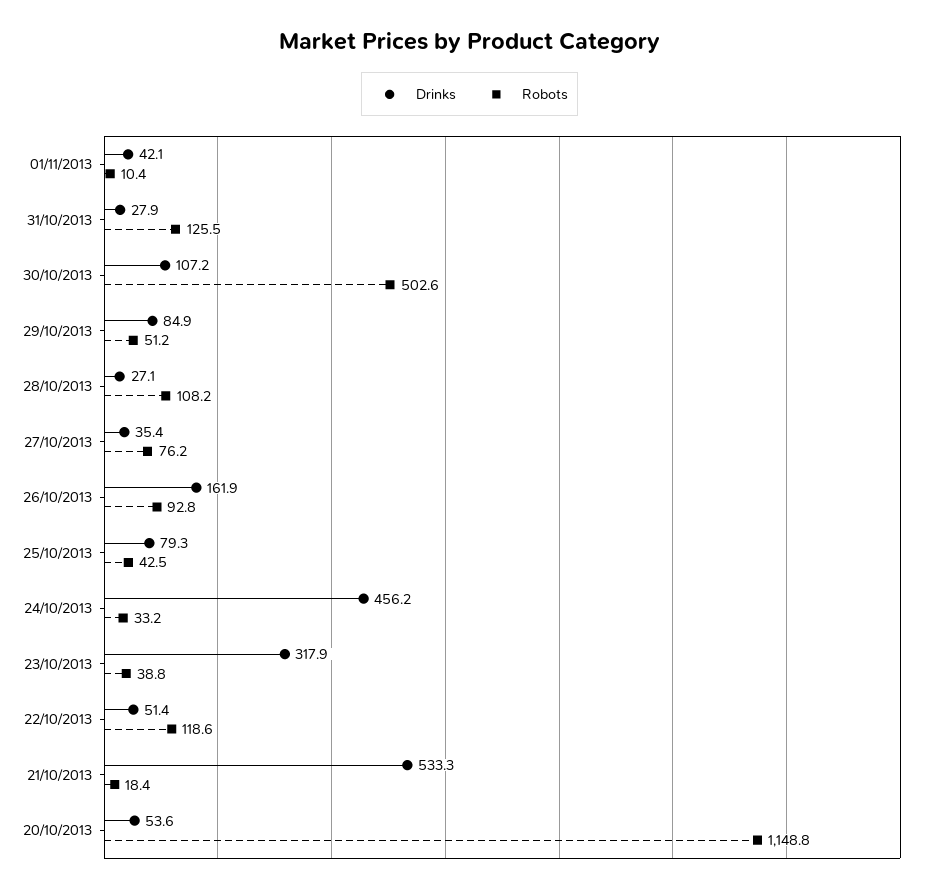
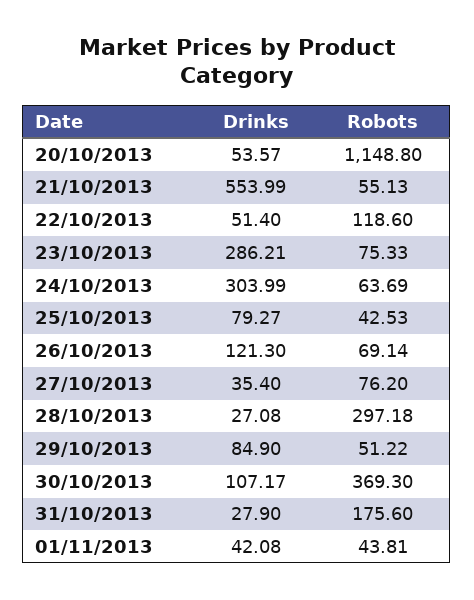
  {
    "Drinks": {
      "01/11/2013": 42.08,
      "31/10/2013": 27.9,
      "30/10/2013": 107.17,
      "29/10/2013": 84.9,
      "28/10/2013": 27.08,
      "27/10/2013": 35.4,
-     "26/10/2013": 161.9,
+     "26/10/2013": 121.3,
      "25/10/2013": 79.27,
-     "24/10/2013": 456.2,
+     "24/10/2013": 303.99,
-     "23/10/2013": 317.9,
+     "23/10/2013": 286.21,
      "22/10/2013": 51.4,
-     "21/10/2013": 533.3,
+     "21/10/2013": 553.99,
      "20/10/2013": 53.57
    },
    "Robots": {
-     "01/11/2013": 10.4,
+     "01/11/2013": 43.81,
-     "31/10/2013": 125.5,
+     "31/10/2013": 175.6,
-     "30/10/2013": 502.6,
+     "30/10/2013": 369.3,
      "29/10/2013": 51.22,
-     "28/10/2013": 108.2,
+     "28/10/2013": 297.18,
      "27/10/2013": 76.2,
-     "26/10/2013": 92.8,
+     "26/10/2013": 69.14,
      "25/10/2013": 42.53,
-     "24/10/2013": 33.2,
+     "24/10/2013": 63.69,
-     "23/10/2013": 38.8,
+     "23/10/2013": 75.33,
      "22/10/2013": 118.6,
-     "21/10/2013": 18.4,
+     "21/10/2013": 55.13,
      "20/10/2013": 1148.8
    }
  }

